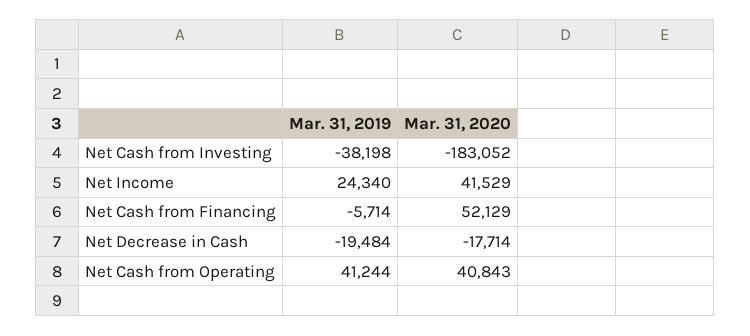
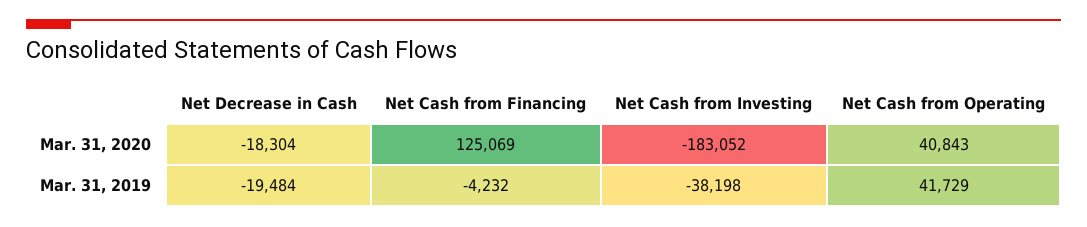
  {
    "Mar. 31, 2019": {
      "Net Cash from Investing": -38198,
-     "Net Income": 24340,
-     "Net Cash from Financing": -5714,
+     "Net Cash from Financing": -4232,
      "Net Decrease in Cash": -19484,
-     "Net Cash from Operating": 41244
+     "Net Cash from Operating": 41729
    },
    "Mar. 31, 2020": {
      "Net Cash from Investing": -183052,
-     "Net Income": 41529,
-     "Net Cash from Financing": 52129,
+     "Net Cash from Financing": 125069,
-     "Net Decrease in Cash": -17714,
+     "Net Decrease in Cash": -18304,
      "Net Cash from Operating": 40843
    }
  }

